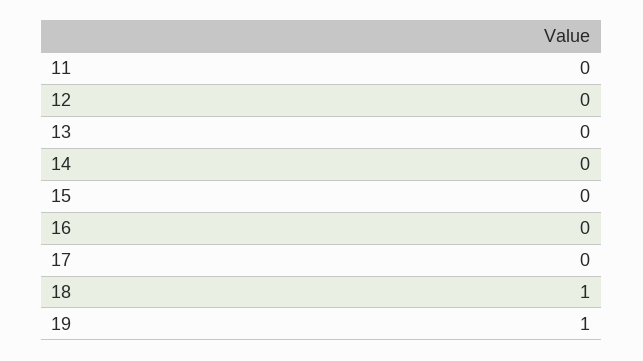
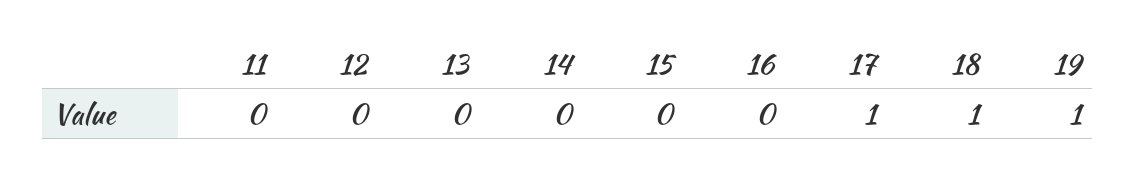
  {
    "11": 0,
    "12": 0,
    "13": 0,
    "14": 0,
    "15": 0,
    "16": 0,
-   "17": 0,
+   "17": 1,
    "18": 1,
    "19": 1
  }

